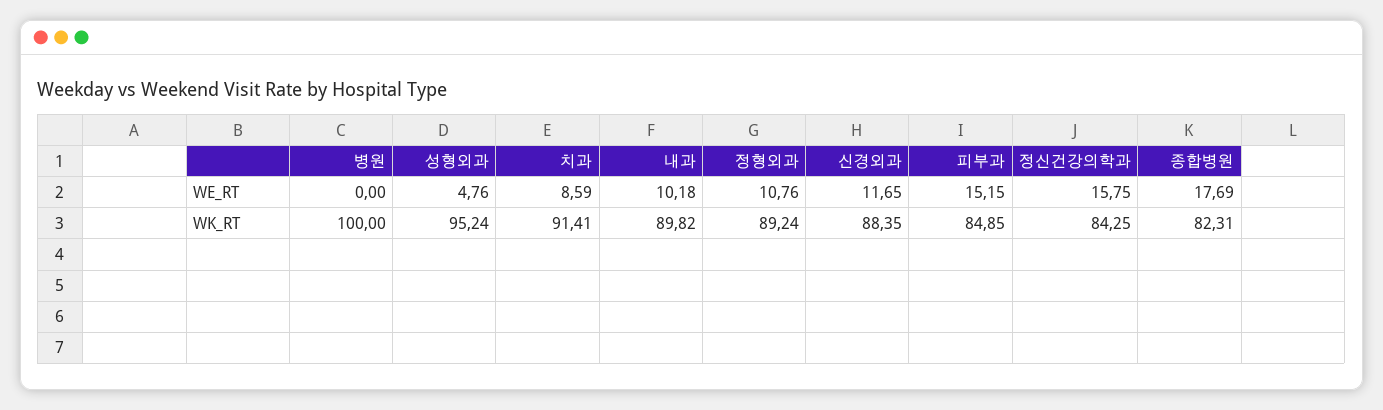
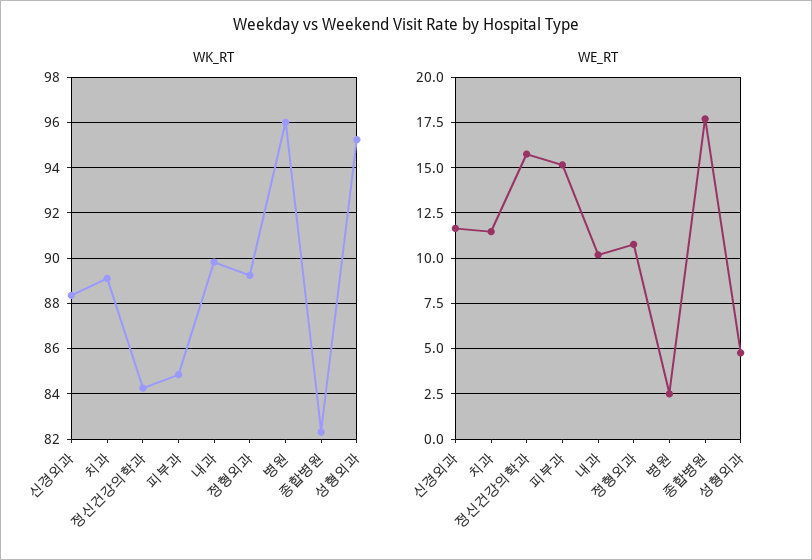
  {
    "WE_RT": {
-     "병원": 0,
+     "병원": 2.5,
      "성형외과": 4.76,
-     "치과": 8.59,
+     "치과": 11.5,
      "내과": 10.18,
      "정형외과": 10.76,
      "신경외과": 11.65,
      "피부과": 15.15,
      "정신건강의학과": 15.75,
      "종합병원": 17.69
    },
    "WK_RT": {
-     "병원": 100,
+     "병원": 96,
      "성형외과": 95.24,
-     "치과": 91.41,
+     "치과": 89,
      "내과": 89.82,
      "정형외과": 89.24,
      "신경외과": 88.35,
      "피부과": 84.85,
      "정신건강의학과": 84.25,
      "종합병원": 82.31
    }
  }

